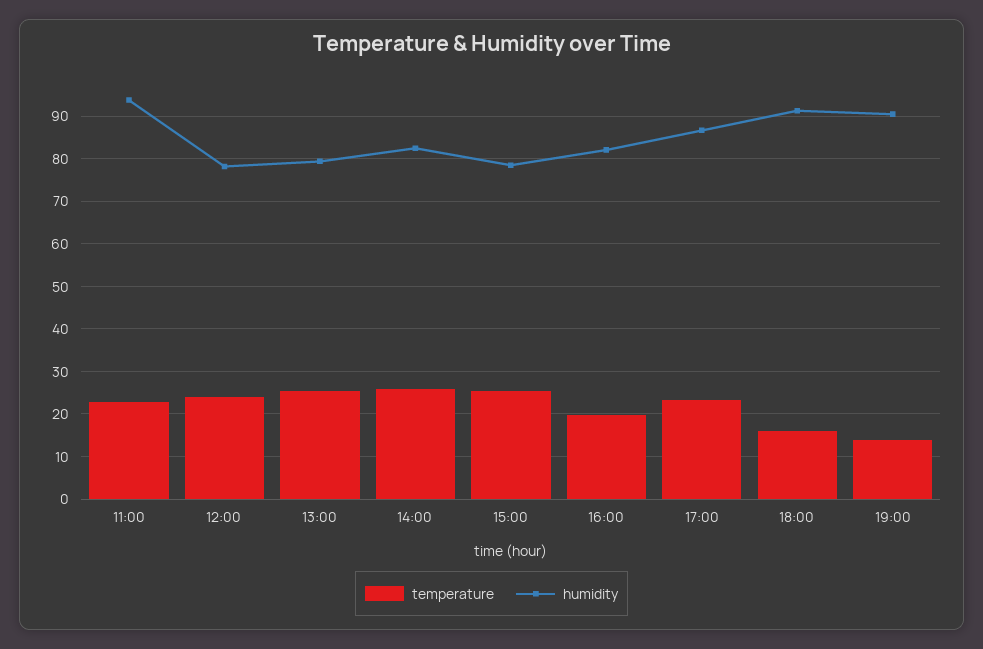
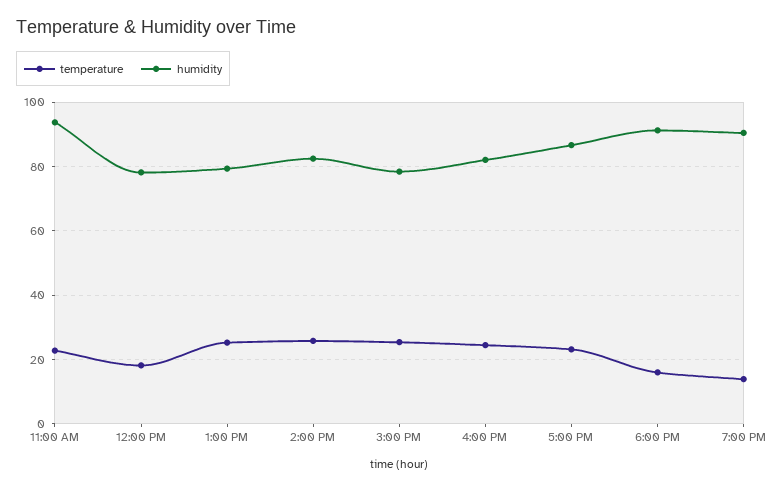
  {
    "temperature": {
      "11:00": 22,
-     "12:00": 24,
+     "12:00": 18,
      "13:00": 26,
      "14:00": 26,
      "15:00": 26,
-     "16:00": 20,
+     "16:00": 24,
      "17:00": 24,
      "18:00": 16,
      "19:00": 14
    },
    "humidity": {
      "11:00": 94,
      "12:00": 78,
      "13:00": 80,
      "14:00": 82,
      "15:00": 78,
      "16:00": 82,
      "17:00": 86,
      "18:00": 92,
      "19:00": 90
    }
  }

